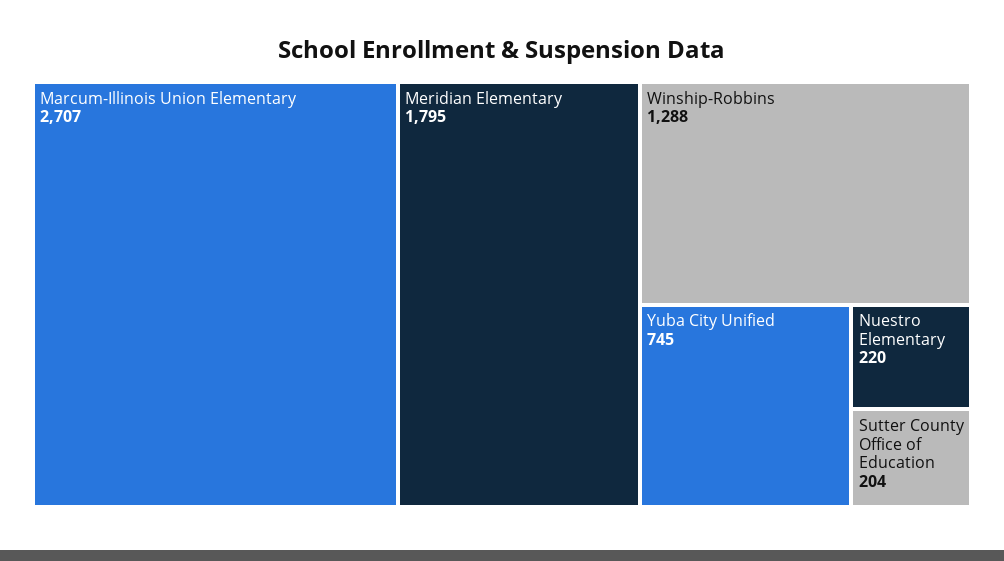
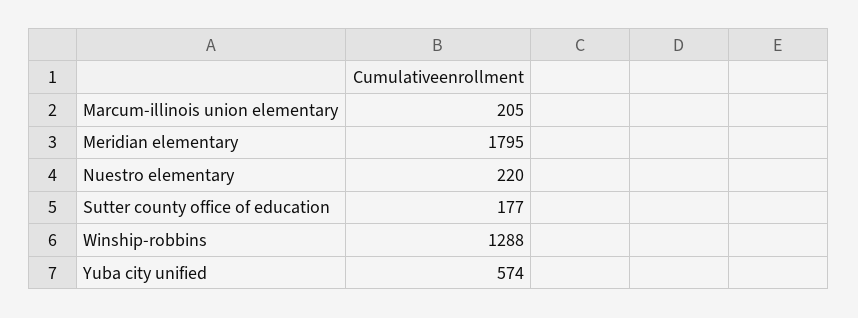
  {
-   "Marcum-Illinois Union Elementary": 2707,
+   "Marcum-Illinois Union Elementary": 205,
    "Meridian Elementary": 1795,
    "Winship-Robbins": 1288,
-   "Yuba City Unified": 745,
+   "Yuba City Unified": 574,
    "Nuestro Elementary": 220,
-   "Sutter County Office of Education": 204
+   "Sutter County Office of Education": 177
  }

